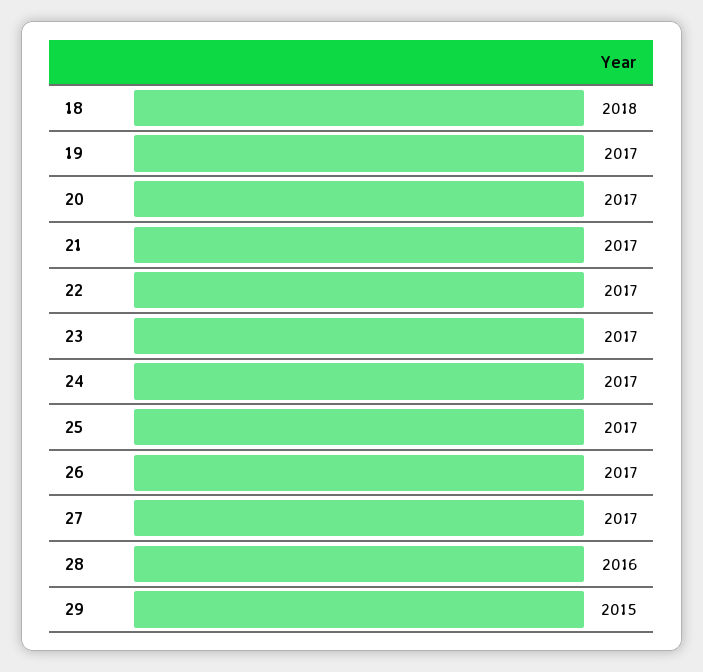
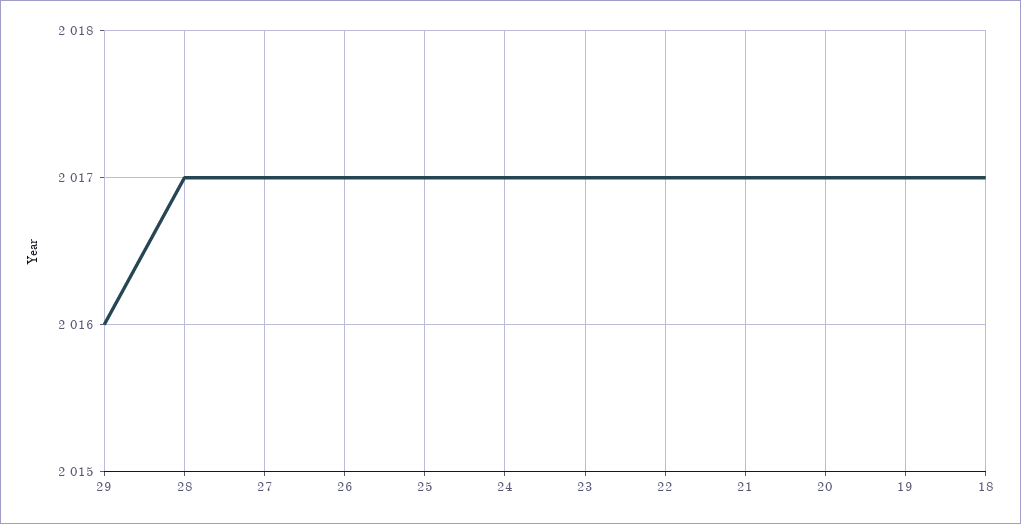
  {
-   "18": 2018,
+   "18": 2017,
    "19": 2017,
    "20": 2017,
    "21": 2017,
    "22": 2017,
    "23": 2017,
    "24": 2017,
    "25": 2017,
    "26": 2017,
    "27": 2017,
-   "28": 2016,
+   "28": 2017,
-   "29": 2015
+   "29": 2016
  }

